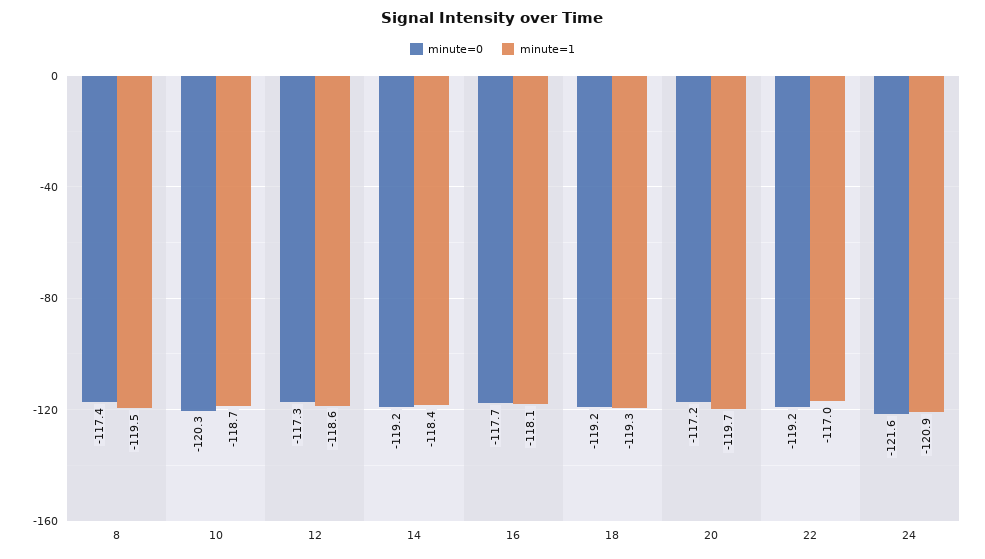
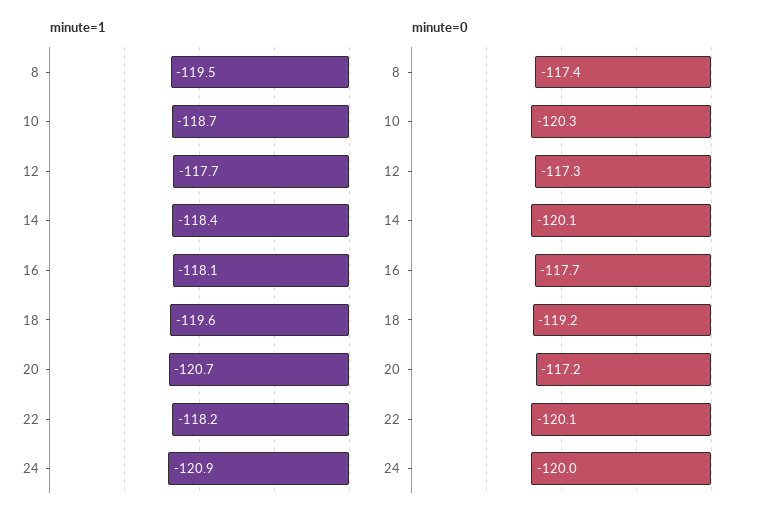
  {
    "minute=0": {
      "8": -117.4,
      "10": -120.3,
      "12": -117.3,
-     "14": -119.2,
+     "14": -120.1,
      "16": -117.7,
      "18": -119.2,
      "20": -117.2,
-     "22": -119.2,
+     "22": -120.1,
-     "24": -121.6
+     "24": -120
    },
    "minute=1": {
      "8": -119.5,
      "10": -118.7,
-     "12": -118.6,
+     "12": -117.7,
      "14": -118.4,
      "16": -118.1,
-     "18": -119.3,
+     "18": -119.6,
-     "20": -119.7,
+     "20": -120.7,
-     "22": -117,
+     "22": -118.2,
      "24": -120.9
    }
  }

